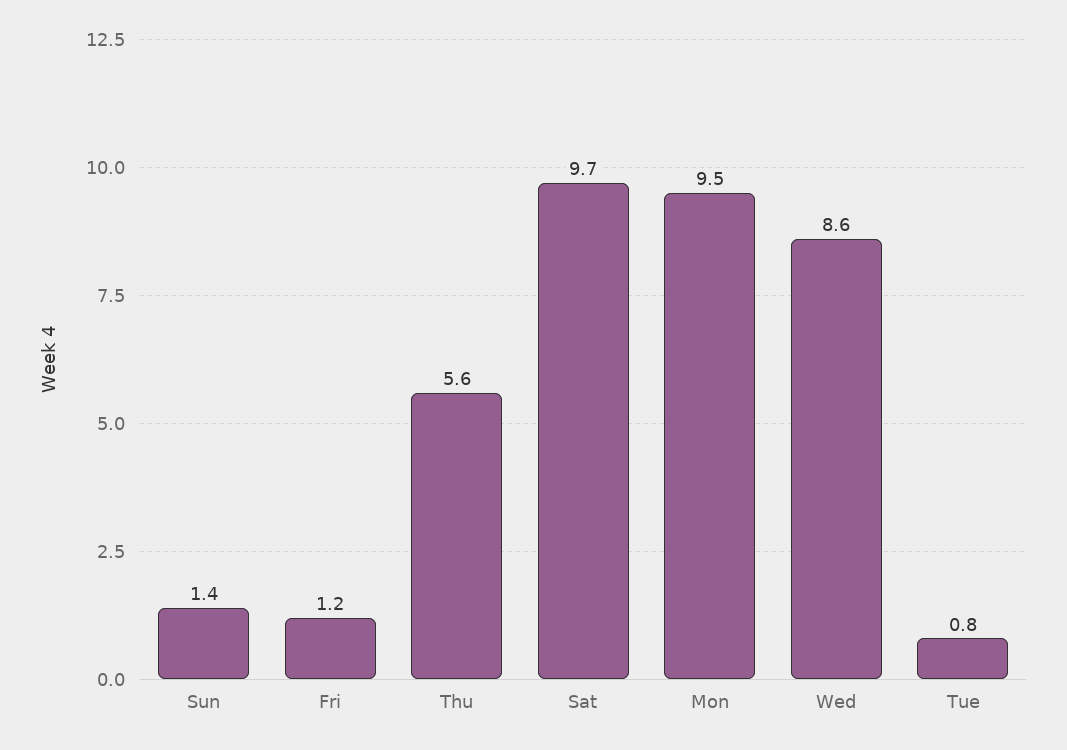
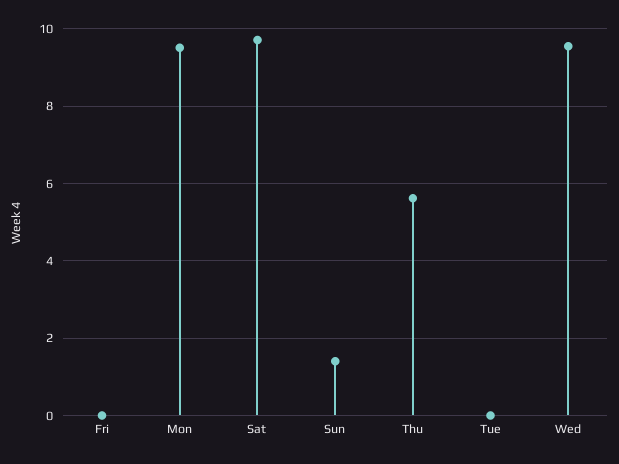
  {
    "Sun": 1.4,
-   "Fri": 1.2,
+   "Fri": 0,
    "Thu": 5.6,
    "Sat": 9.7,
    "Mon": 9.5,
-   "Wed": 8.6,
+   "Wed": 9.6,
-   "Tue": 0.8
+   "Tue": 0
  }

